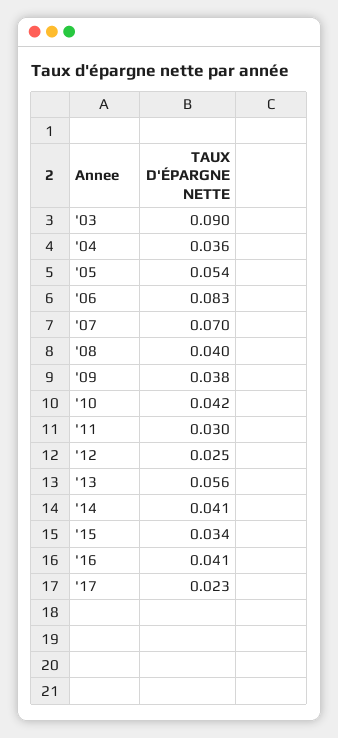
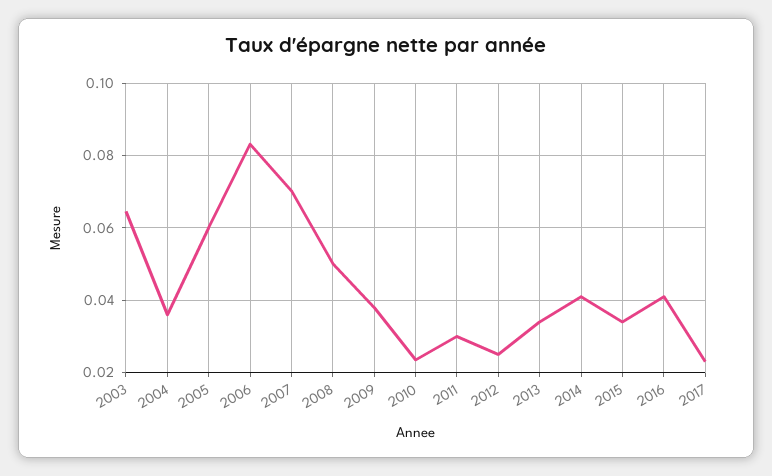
  {
-   "'03": 0.09,
+   "'03": 0.064,
    "'04": 0.036,
-   "'05": 0.054,
+   "'05": 0.06,
    "'06": 0.083,
    "'07": 0.07,
-   "'08": 0.04,
+   "'08": 0.05,
    "'09": 0.038,
-   "'10": 0.042,
+   "'10": 0.024,
    "'11": 0.03,
    "'12": 0.025,
-   "'13": 0.056,
+   "'13": 0.034,
    "'14": 0.041,
    "'15": 0.034,
    "'16": 0.041,
    "'17": 0.023
  }

